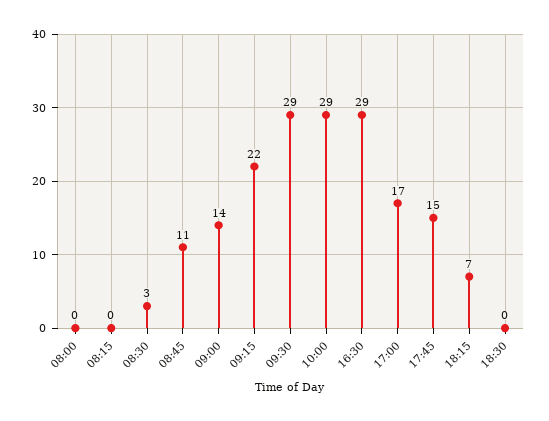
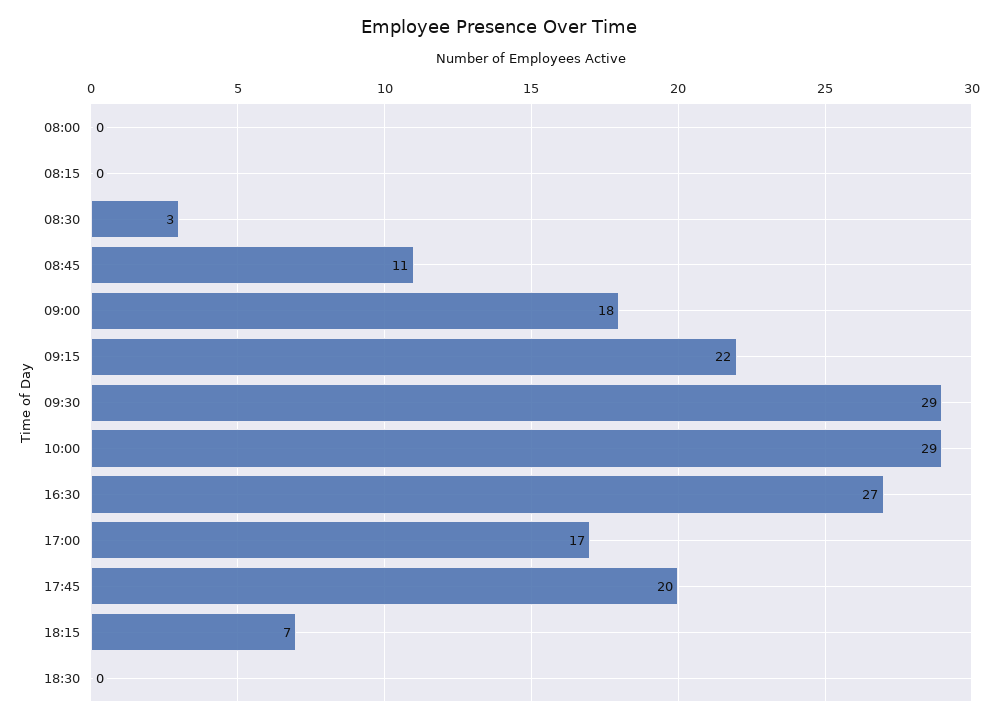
  {
    "08:00": 0,
    "08:15": 0,
    "08:30": 3,
    "08:45": 11,
-   "09:00": 14,
+   "09:00": 18,
    "09:15": 22,
    "09:30": 29,
    "10:00": 29,
-   "16:30": 29,
+   "16:30": 27,
    "17:00": 17,
-   "17:45": 15,
+   "17:45": 20,
    "18:15": 7,
    "18:30": 0
  }

